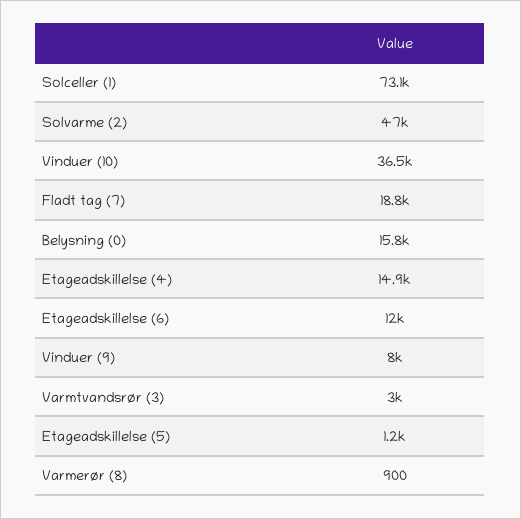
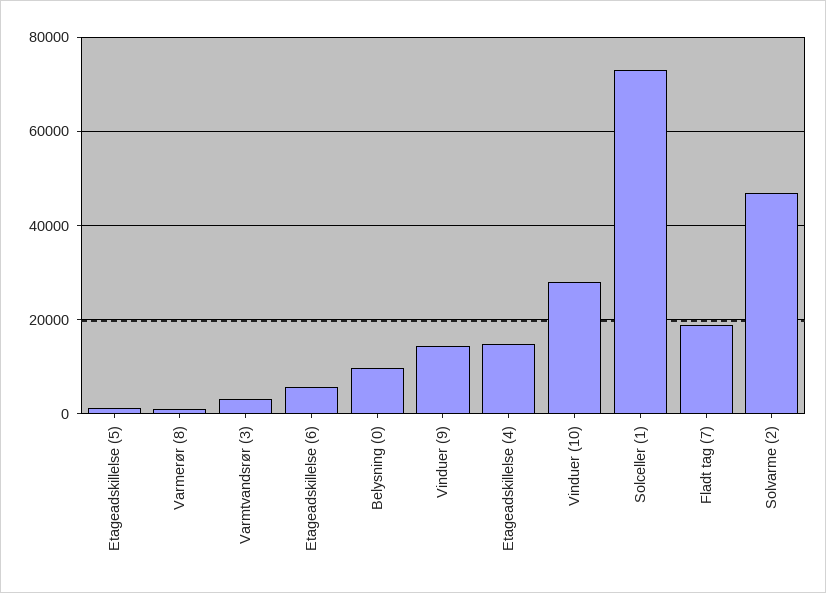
  {
    "Solceller (1)": 73100,
    "Solvarme (2)": 47000,
-   "Vinduer (10)": 36500,
+   "Vinduer (10)": 28000,
    "Fladt tag (7)": 18800,
-   "Belysning (0)": 15800,
+   "Belysning (0)": 10000,
    "Etageadskillelse (4)": 14900,
-   "Etageadskillelse (6)": 12000,
+   "Etageadskillelse (6)": 6000,
-   "Vinduer (9)": 8000,
+   "Vinduer (9)": 14000,
    "Varmtvandsrør (3)": 3000,
    "Etageadskillelse (5)": 1200,
    "Varmerør (8)": 900
  }

